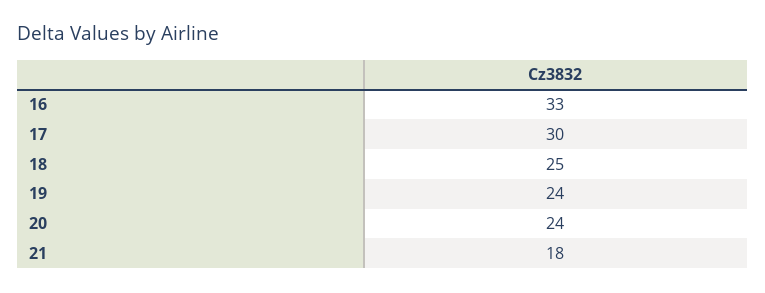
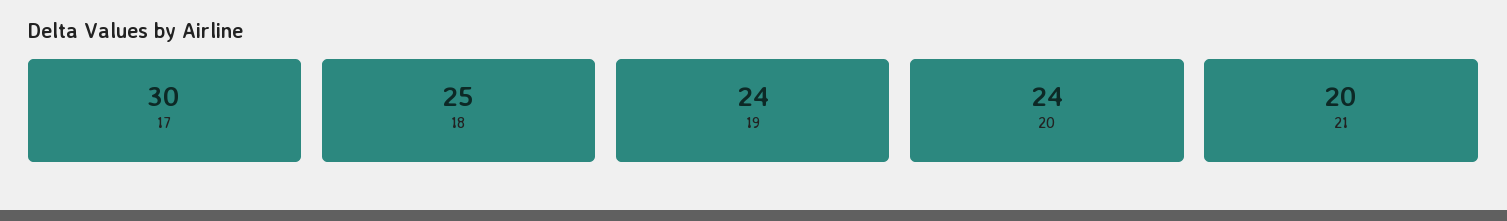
  {
-   "16": 33,
    "17": 30,
    "18": 25,
    "19": 24,
    "20": 24,
-   "21": 18
+   "21": 20
  }

